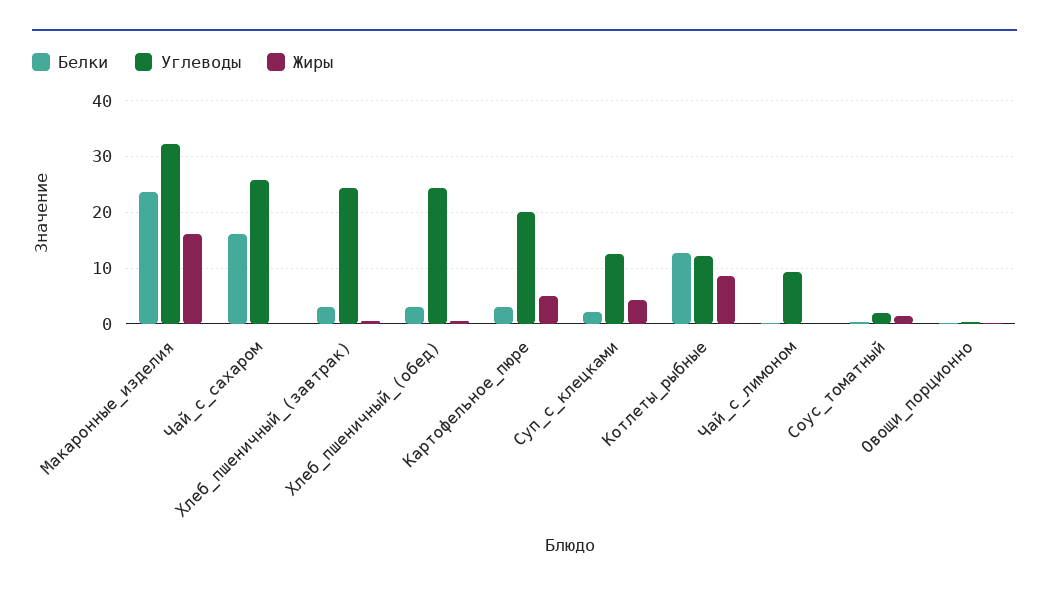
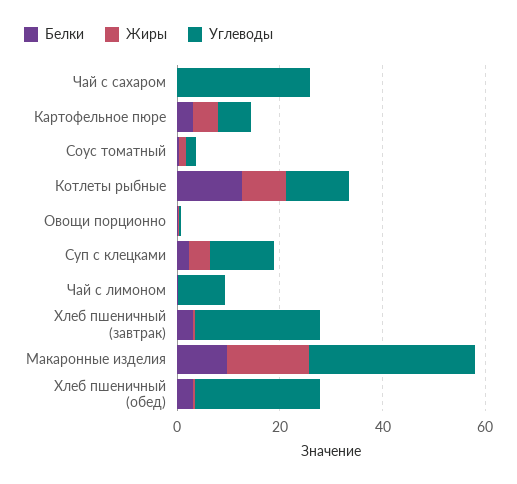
  {
    "Белки": {
-     "Макаронные_изделия": 24,
+     "Макаронные_изделия": 10,
-     "Чай_с_сахаром": 16,
+     "Чай_с_сахаром": 0,
      "Хлеб_пшеничный_(завтрак)": 4,
      "Хлеб_пшеничный_(обед)": 4,
      "Картофельное_пюре": 4,
      "Суп_с_клецками": 2,
      "Котлеты_рыбные": 12,
      "Чай_с_лимоном": 0,
      "Соус_томатный": 0,
      "Овощи_порционно": 0
    },
    "Углеводы": {
      "Макаронные_изделия": 32,
      "Чай_с_сахаром": 26,
      "Хлеб_пшеничный_(завтрак)": 24,
      "Хлеб_пшеничный_(обед)": 24,
-     "Картофельное_пюре": 20,
+     "Картофельное_пюре": 5,
      "Суп_с_клецками": 12,
      "Котлеты_рыбные": 12,
      "Чай_с_лимоном": 10,
      "Соус_томатный": 2,
      "Овощи_порционно": 0
    },
    "Жиры": {
      "Макаронные_изделия": 16,
      "Чай_с_сахаром": 0,
      "Хлеб_пшеничный_(завтрак)": 0,
      "Хлеб_пшеничный_(обед)": 0,
      "Картофельное_пюре": 4,
      "Суп_с_клецками": 4,
      "Котлеты_рыбные": 8,
      "Чай_с_лимоном": 0,
      "Соус_томатный": 2,
      "Овощи_порционно": 0
    }
  }

